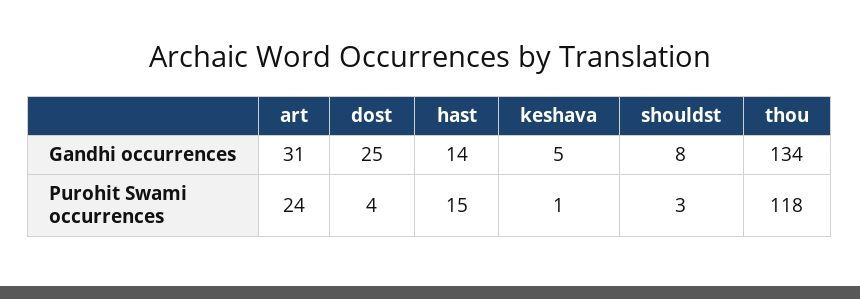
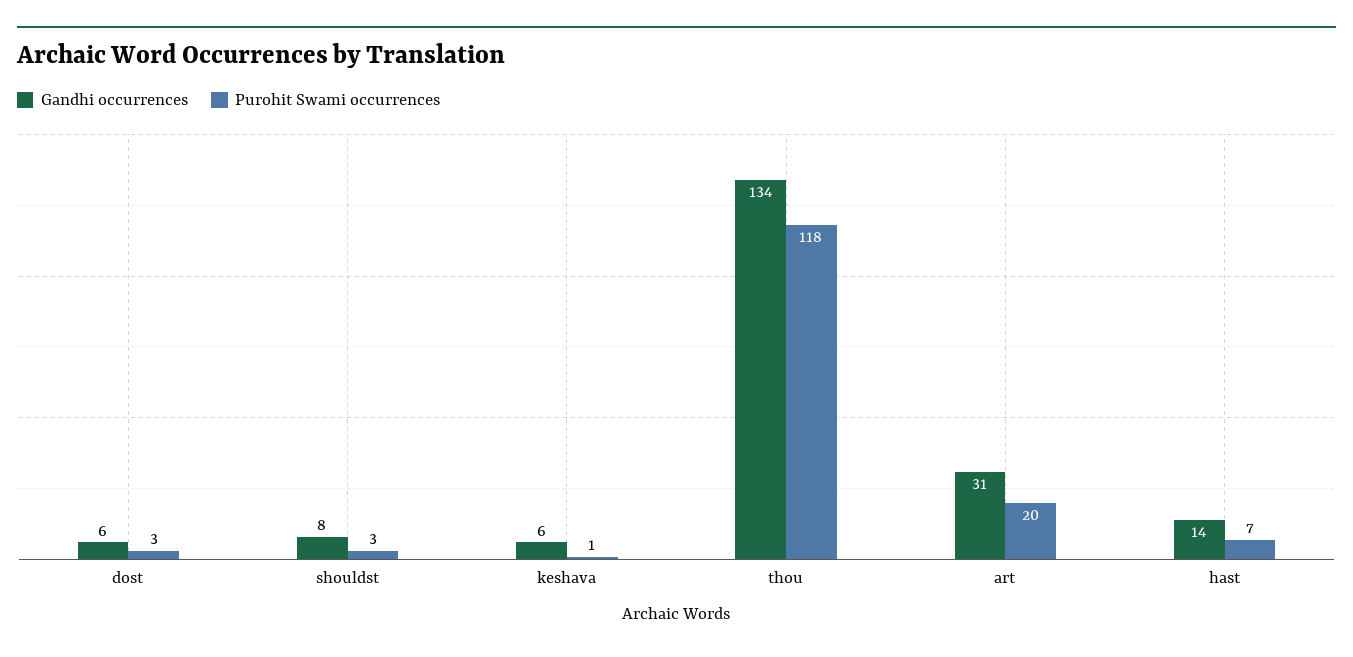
  {
    "Gandhi occurrences": {
      "art": 31,
-     "dost": 25,
+     "dost": 6,
      "hast": 14,
-     "keshava": 5,
+     "keshava": 6,
      "shouldst": 8,
      "thou": 134
    },
    "Purohit Swami occurrences": {
-     "art": 24,
+     "art": 20,
-     "dost": 4,
+     "dost": 3,
-     "hast": 15,
+     "hast": 7,
      "keshava": 1,
      "shouldst": 3,
      "thou": 118
    }
  }

